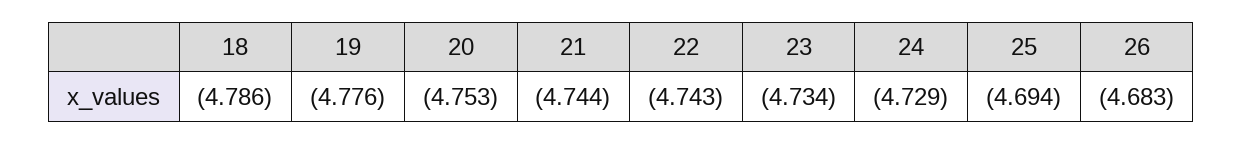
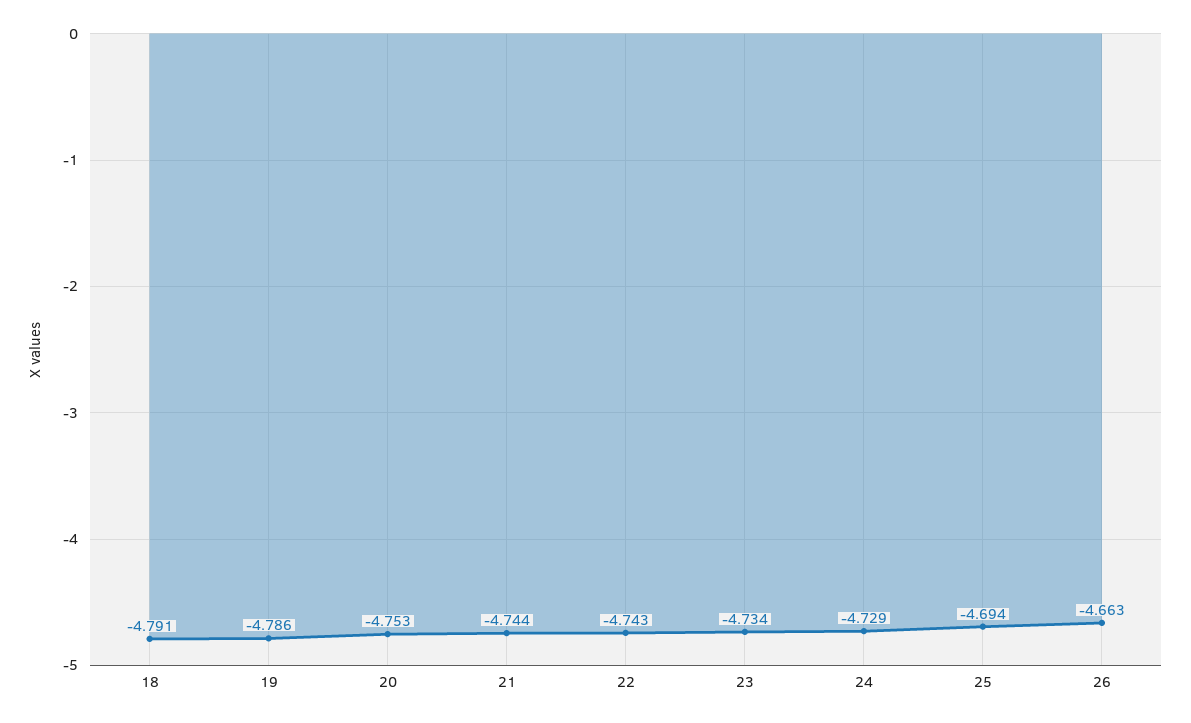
  {
-   "18": -4.786,
+   "18": -4.791,
-   "19": -4.776,
+   "19": -4.786,
    "20": -4.753,
    "21": -4.744,
    "22": -4.743,
    "23": -4.734,
    "24": -4.729,
    "25": -4.694,
-   "26": -4.683
+   "26": -4.663
  }

